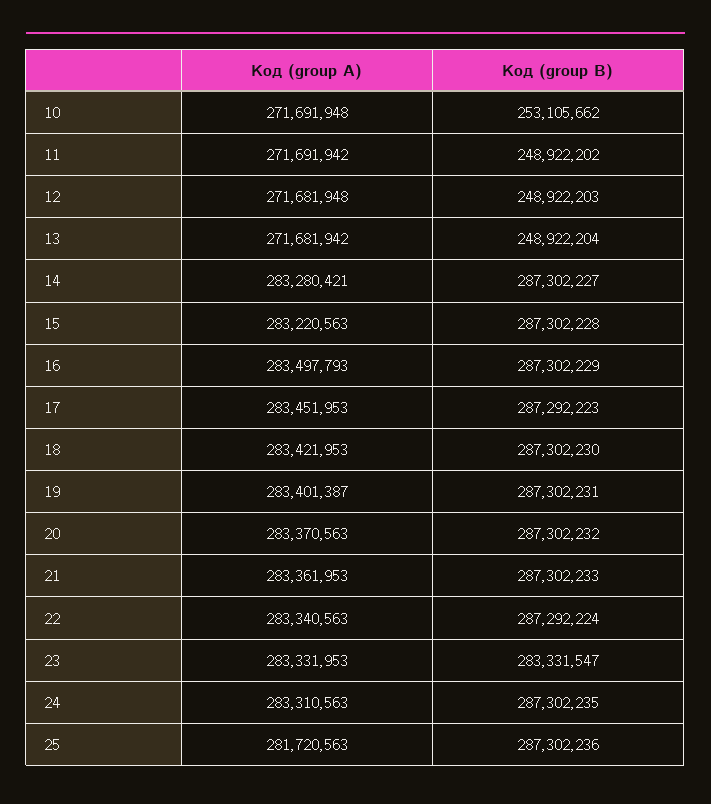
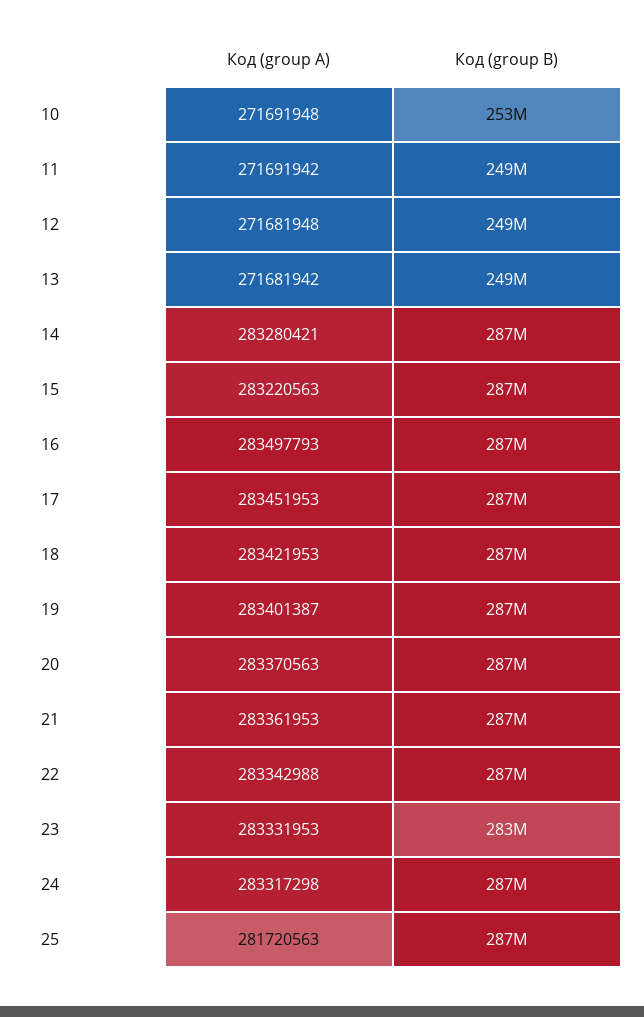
  {
    "Код (group A)": {
      "10": 271691948,
      "11": 271691942,
      "12": 271681948,
      "13": 271681942,
      "14": 283280421,
      "15": 283220563,
      "16": 283497793,
      "17": 283451953,
      "18": 283421953,
      "19": 283401387,
      "20": 283370563,
      "21": 283361953,
-     "22": 283340563,
+     "22": 283342988,
      "23": 283331953,
-     "24": 283310563,
+     "24": 283317298,
      "25": 281720563
    },
    "Код (group B)": {
      "10": 253105662,
      "11": 248922202,
      "12": 248922203,
      "13": 248922204,
      "14": 287302227,
      "15": 287302228,
      "16": 287302229,
      "17": 287292223,
      "18": 287302230,
      "19": 287302231,
      "20": 287302232,
      "21": 287302233,
      "22": 287292224,
      "23": 283331547,
      "24": 287302235,
      "25": 287302236
    }
  }

